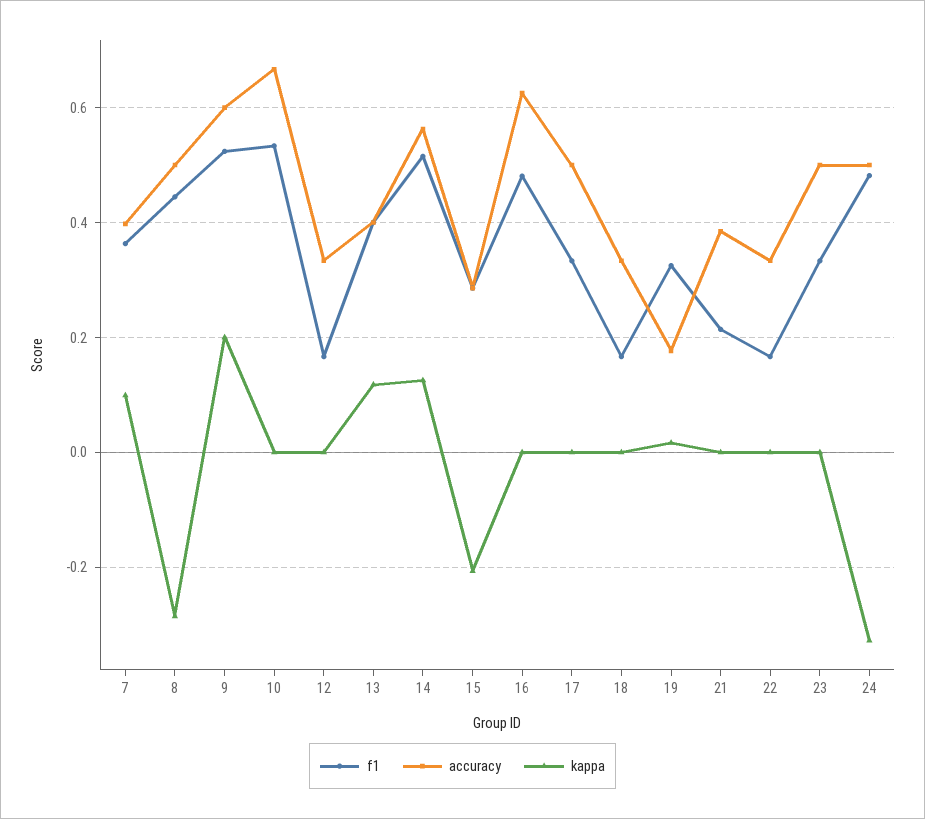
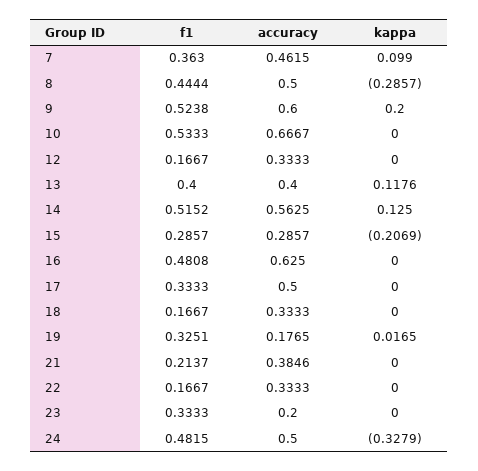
  {
    "f1": {
      "7": 0.363,
      "8": 0.4444,
      "9": 0.5238,
      "10": 0.5333,
      "12": 0.1667,
      "13": 0.4,
      "14": 0.5152,
      "15": 0.2857,
      "16": 0.4808,
      "17": 0.3333,
      "18": 0.1667,
      "19": 0.3251,
      "21": 0.2137,
      "22": 0.1667,
      "23": 0.3333,
      "24": 0.4815
    },
    "accuracy": {
-     "7": 0.4,
+     "7": 0.4615,
      "8": 0.5,
      "9": 0.6,
      "10": 0.6667,
      "12": 0.3333,
      "13": 0.4,
      "14": 0.5625,
      "15": 0.2857,
      "16": 0.625,
      "17": 0.5,
      "18": 0.3333,
      "19": 0.1765,
      "21": 0.3846,
      "22": 0.3333,
-     "23": 0.5,
+     "23": 0.2,
      "24": 0.5
    },
    "kappa": {
      "7": 0.099,
      "8": -0.2857,
      "9": 0.2,
      "10": 0,
      "12": 0,
      "13": 0.1176,
      "14": 0.125,
      "15": -0.2069,
      "16": 0,
      "17": 0,
      "18": 0,
      "19": 0.0165,
      "21": 0,
      "22": 0,
      "23": 0,
      "24": -0.3279
    }
  }

